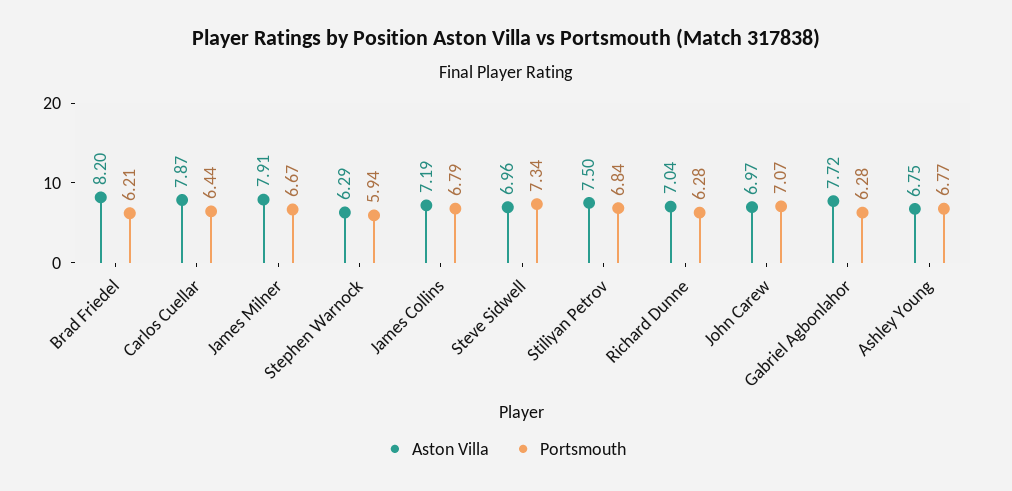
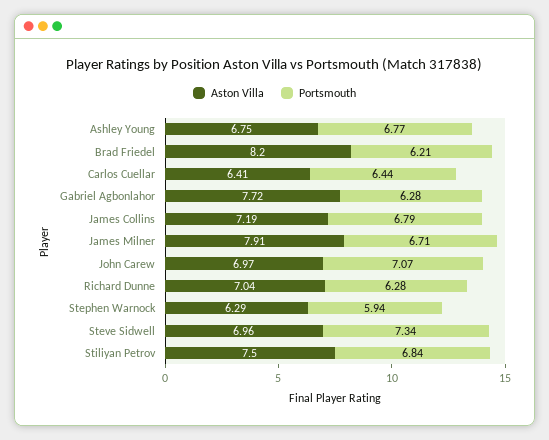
  {
    "Aston Villa": {
      "Brad Friedel": 8.2,
-     "Carlos Cuellar": 7.87,
+     "Carlos Cuellar": 6.41,
      "James Milner": 7.91,
      "Stephen Warnock": 6.29,
      "James Collins": 7.19,
      "Steve Sidwell": 6.96,
      "Stiliyan Petrov": 7.5,
      "Richard Dunne": 7.04,
      "John Carew": 6.97,
      "Gabriel Agbonlahor": 7.72,
      "Ashley Young": 6.75
    },
    "Portsmouth": {
      "Brad Friedel": 6.21,
      "Carlos Cuellar": 6.44,
-     "James Milner": 6.67,
+     "James Milner": 6.71,
      "Stephen Warnock": 5.94,
      "James Collins": 6.79,
      "Steve Sidwell": 7.34,
      "Stiliyan Petrov": 6.84,
      "Richard Dunne": 6.28,
      "John Carew": 7.07,
      "Gabriel Agbonlahor": 6.28,
      "Ashley Young": 6.77
    }
  }

